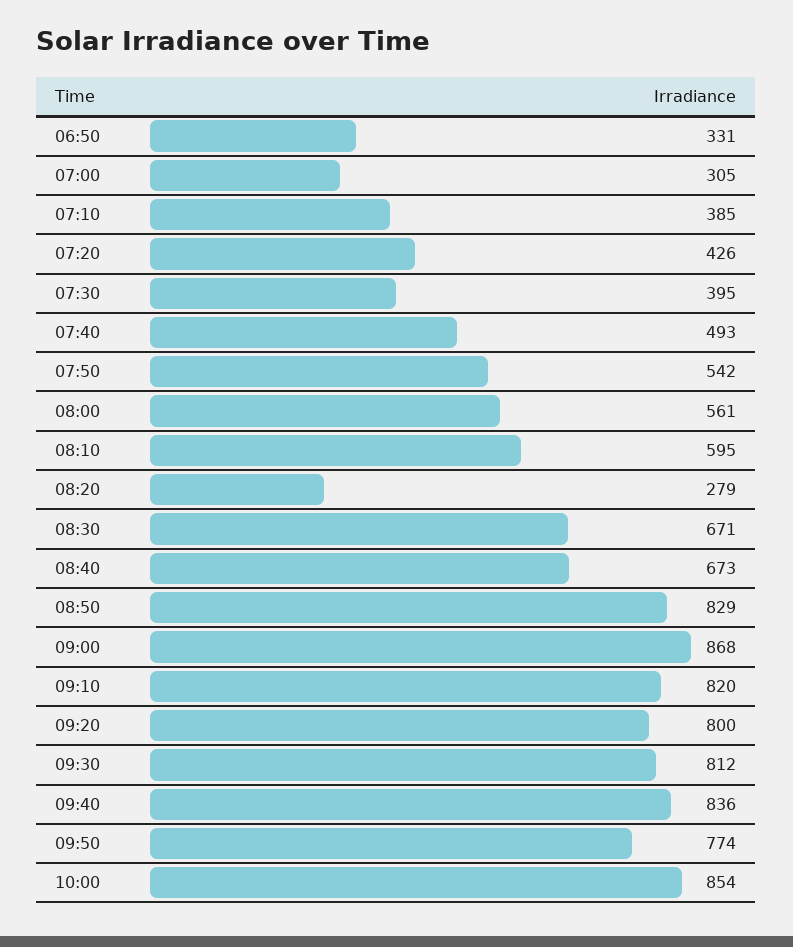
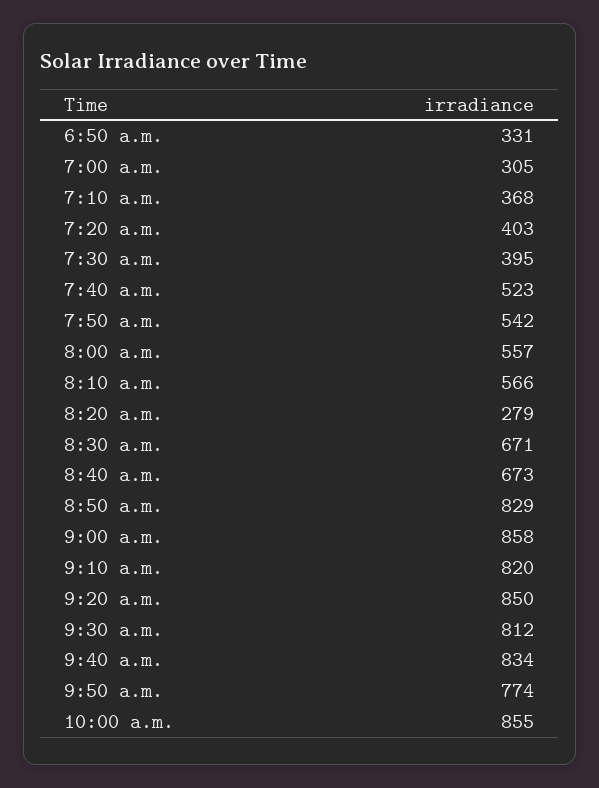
  {
    "06:50": 331,
    "07:00": 305,
-   "07:10": 385,
+   "07:10": 368,
-   "07:20": 426,
+   "07:20": 403,
    "07:30": 395,
-   "07:40": 493,
+   "07:40": 523,
    "07:50": 542,
-   "08:00": 561,
+   "08:00": 557,
-   "08:10": 595,
+   "08:10": 566,
    "08:20": 279,
    "08:30": 671,
    "08:40": 673,
    "08:50": 829,
-   "09:00": 868,
+   "09:00": 858,
    "09:10": 820,
-   "09:20": 800,
+   "09:20": 850,
    "09:30": 812,
-   "09:40": 836,
+   "09:40": 834,
    "09:50": 774,
-   "10:00": 854
+   "10:00": 855
  }

